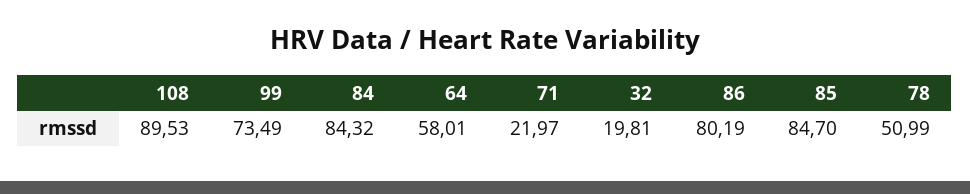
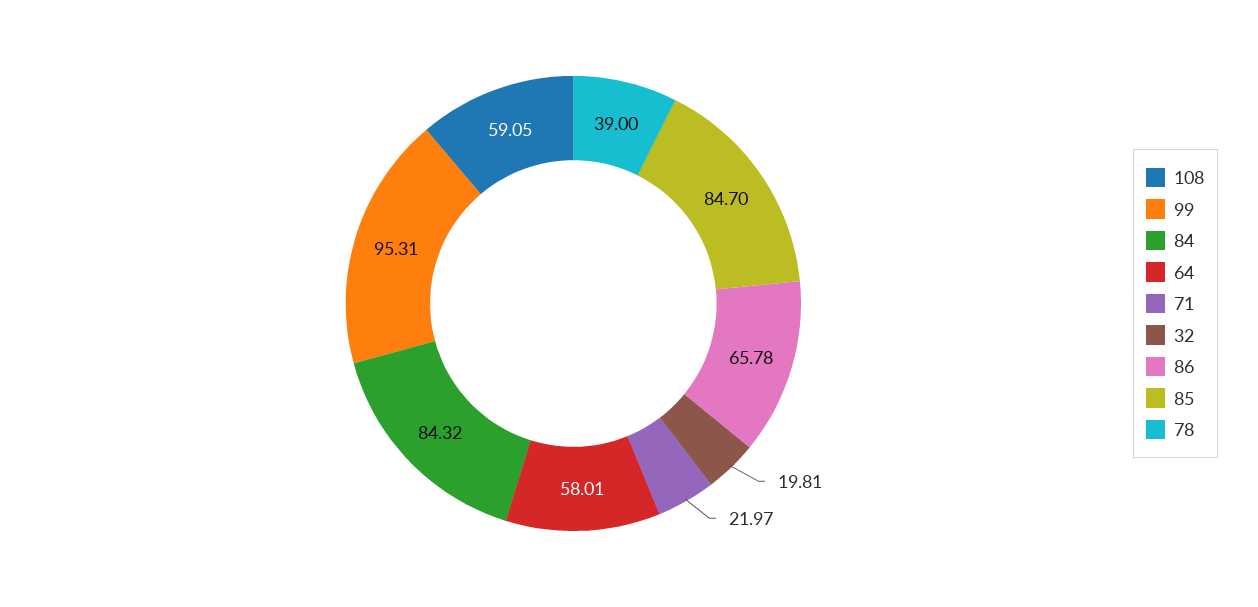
  {
-   "108": 89.53,
+   "108": 59.05,
-   "99": 73.49,
+   "99": 95.31,
    "84": 84.32,
    "64": 58.01,
    "71": 21.97,
    "32": 19.81,
-   "86": 80.19,
+   "86": 65.78,
    "85": 84.7,
-   "78": 50.99
+   "78": 39
  }

